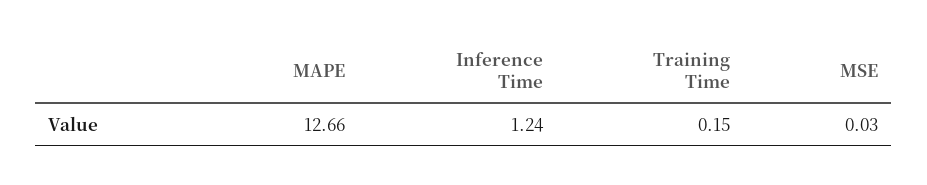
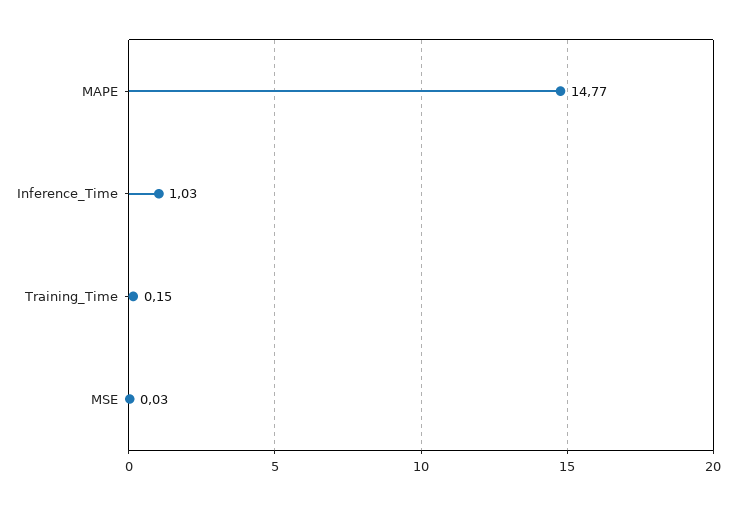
  {
-   "MAPE": 12.66,
+   "MAPE": 14.77,
-   "Inference Time": 1.24,
+   "Inference Time": 1.03,
    "Training Time": 0.15,
    "MSE": 0.03
  }

